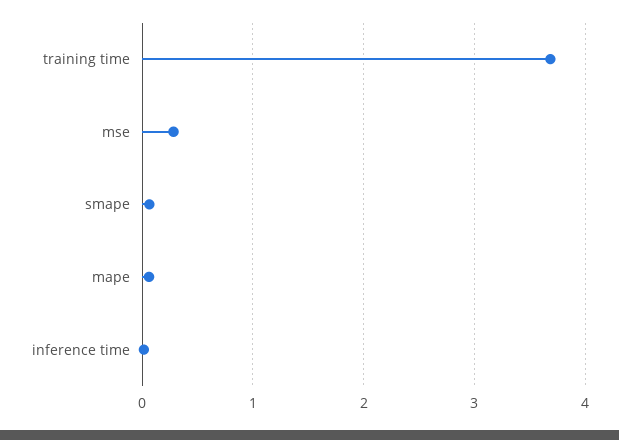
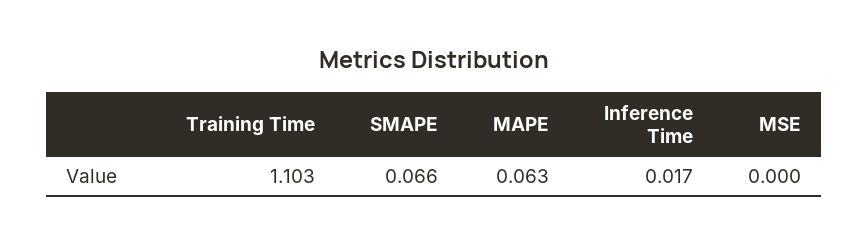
  {
-   "training time": 3.7,
+   "training time": 1.103,
-   "mse": 0.3,
+   "mse": 0,
    "smape": 0.066,
    "mape": 0.063,
    "inference time": 0.017
  }

